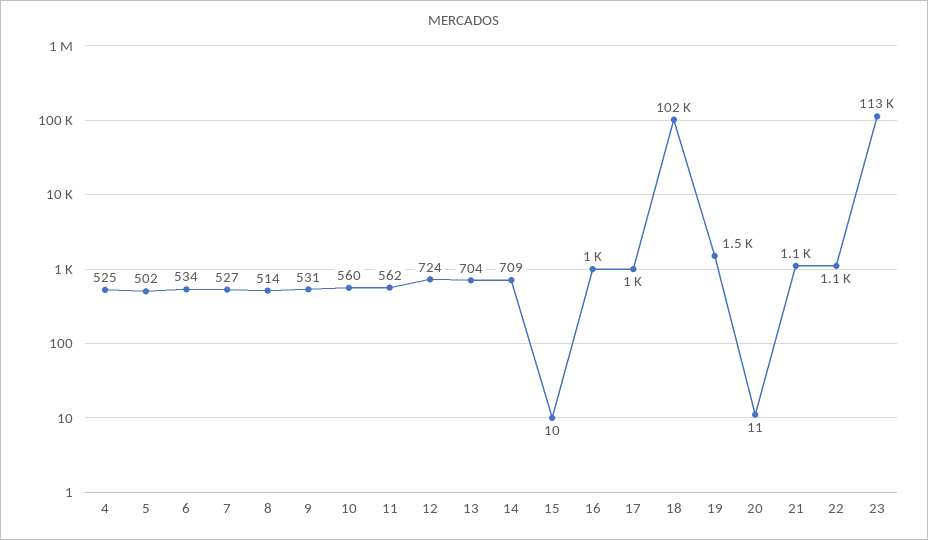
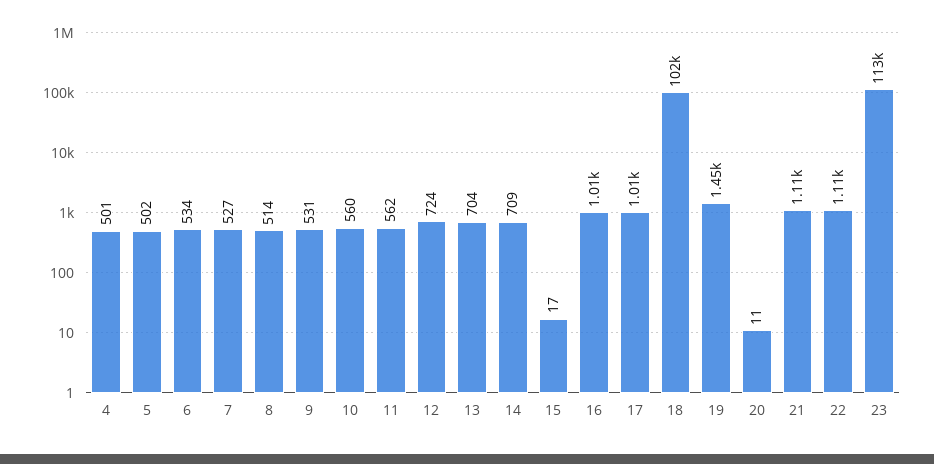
  {
-   "4": 525,
+   "4": 501,
    "5": 502,
    "6": 534,
    "7": 527,
    "8": 514,
    "9": 531,
    "10": 560,
    "11": 562,
    "12": 724,
    "13": 704,
    "14": 709,
-   "15": 10,
+   "15": 17,
    "16": 1010,
    "17": 1010,
    "18": 102000,
    "19": 1450,
    "20": 11,
    "21": 1110,
    "22": 1110,
    "23": 113000
  }

